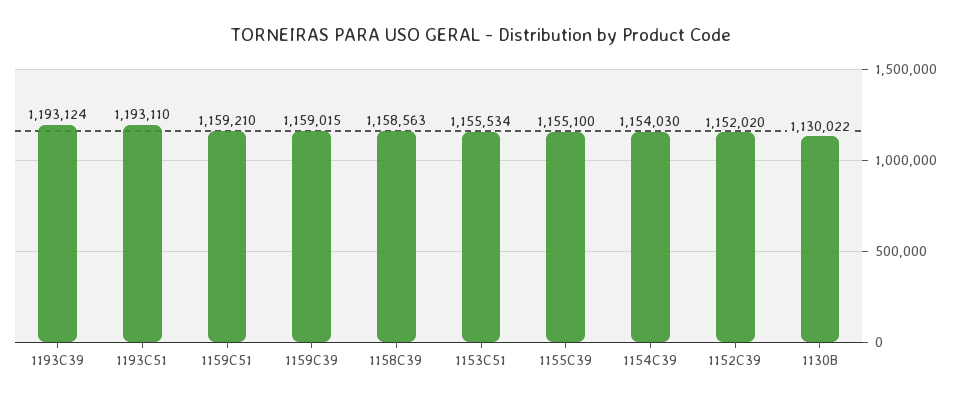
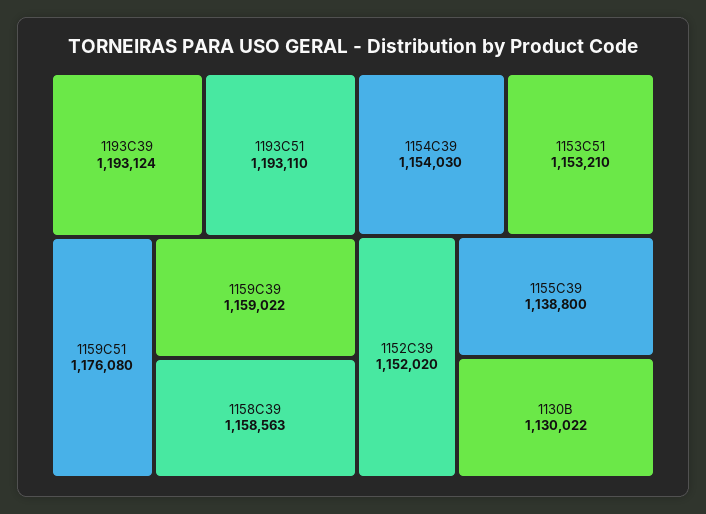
  {
    "1193C39": 1193124,
    "1193C51": 1193110,
-   "1159C51": 1159210,
+   "1159C51": 1176080,
-   "1159C39": 1159015,
+   "1159C39": 1159022,
    "1158C39": 1158563,
-   "1153C51": 1155534,
+   "1153C51": 1153210,
-   "1155C39": 1155100,
+   "1155C39": 1138800,
    "1154C39": 1154030,
    "1152C39": 1152020,
    "1130B": 1130022
  }

